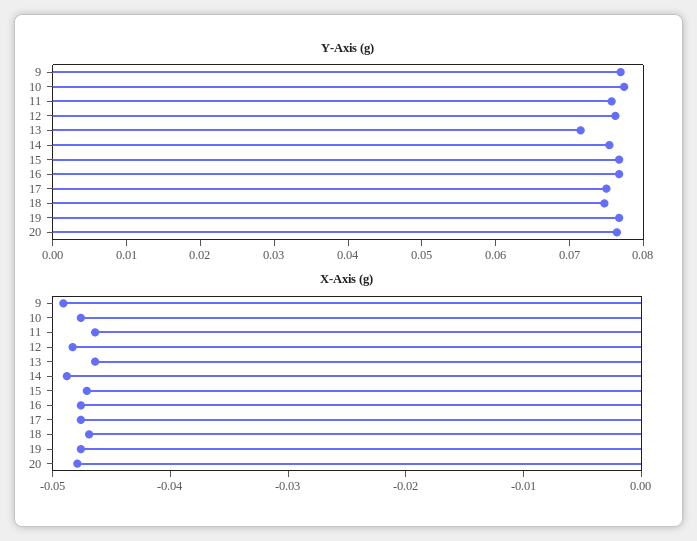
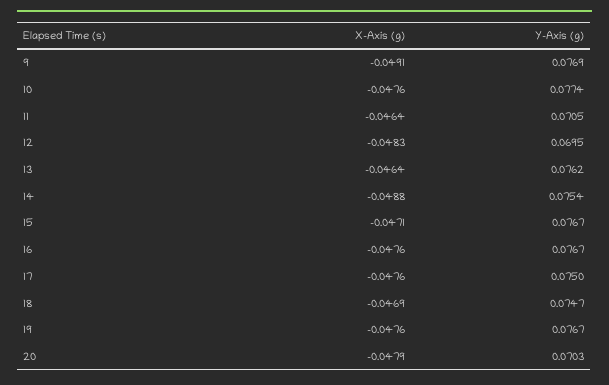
  {
    "Y-Axis (g)": {
      "9": 0.0769,
      "10": 0.0774,
-     "11": 0.076,
+     "11": 0.0705,
-     "12": 0.076,
+     "12": 0.0695,
-     "13": 0.072,
+     "13": 0.0762,
      "14": 0.0754,
      "15": 0.0767,
      "16": 0.0767,
      "17": 0.075,
      "18": 0.0747,
      "19": 0.0767,
-     "20": 0.076
+     "20": 0.0703
    },
    "X-Axis (g)": {
      "9": -0.0491,
      "10": -0.0476,
      "11": -0.0464,
      "12": -0.0483,
      "13": -0.0464,
      "14": -0.0488,
      "15": -0.0471,
      "16": -0.0476,
      "17": -0.0476,
      "18": -0.0469,
      "19": -0.0476,
      "20": -0.0479
    }
  }

